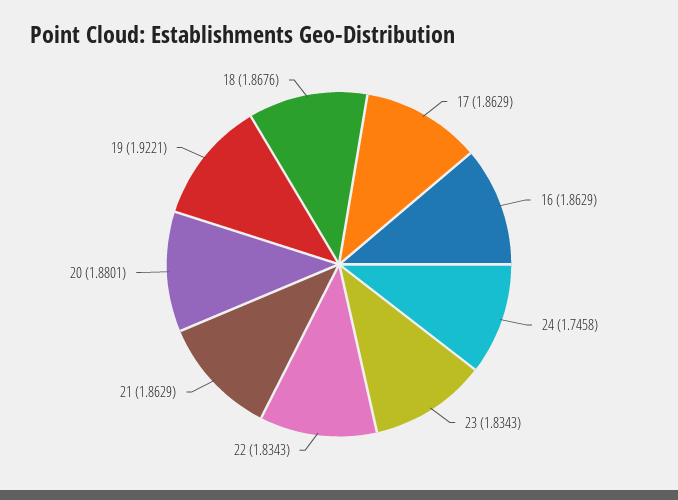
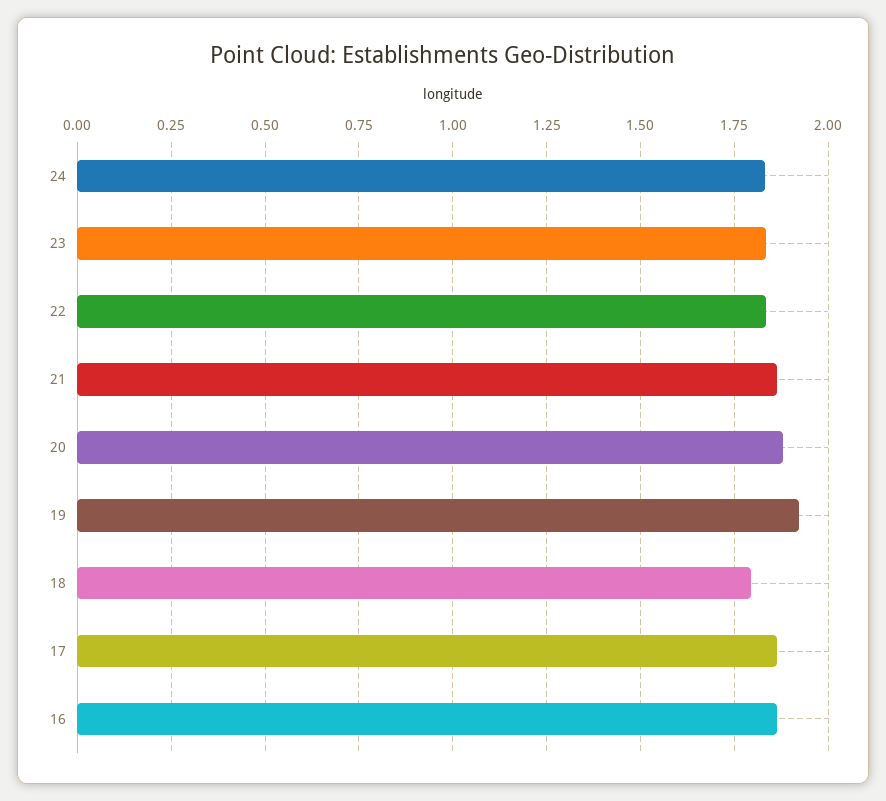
  {
    "17": 1.8629,
    "16": 1.8629,
-   "24": 1.7458,
+   "24": 1.825,
    "23": 1.8343,
    "22": 1.8343,
    "21": 1.8629,
    "20": 1.8801,
    "19": 1.9221,
-   "18": 1.8676
+   "18": 1.8
  }

